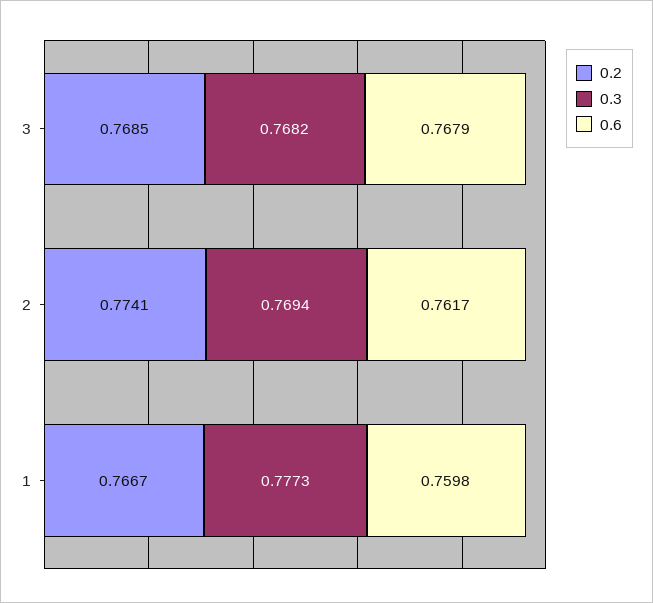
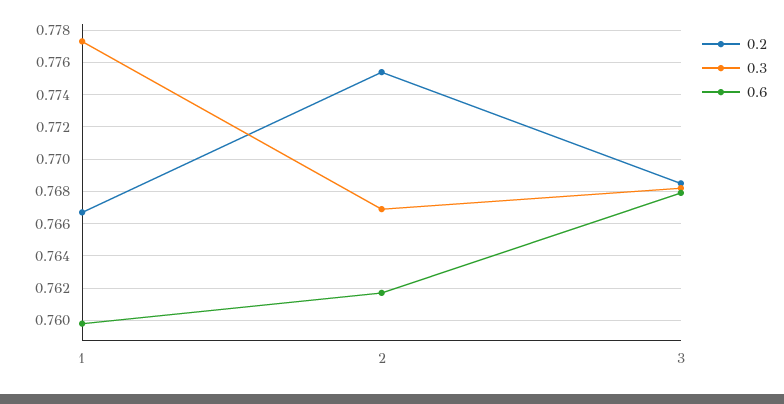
  {
    "0.2": {
      "3": 0.7685,
-     "2": 0.7741,
+     "2": 0.7755,
      "1": 0.7667
    },
    "0.3": {
      "3": 0.7682,
-     "2": 0.7694,
+     "2": 0.767,
      "1": 0.7773
    },
    "0.6": {
      "3": 0.7679,
      "2": 0.7617,
      "1": 0.7598
    }
  }

